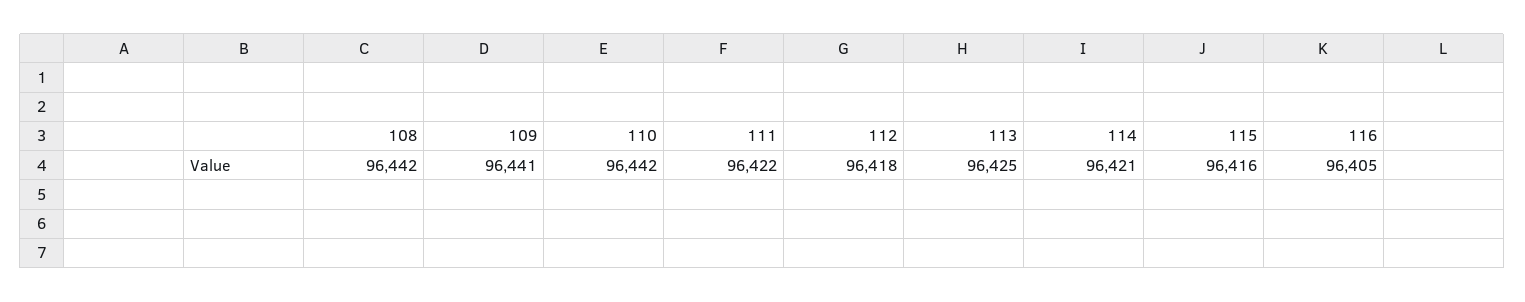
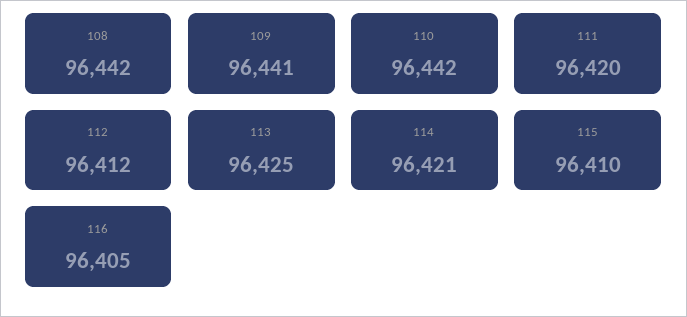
  {
    "108": 96442,
    "109": 96441,
    "110": 96442,
-   "111": 96422,
+   "111": 96420,
-   "112": 96418,
+   "112": 96412,
    "113": 96425,
    "114": 96421,
-   "115": 96416,
+   "115": 96410,
    "116": 96405
  }

